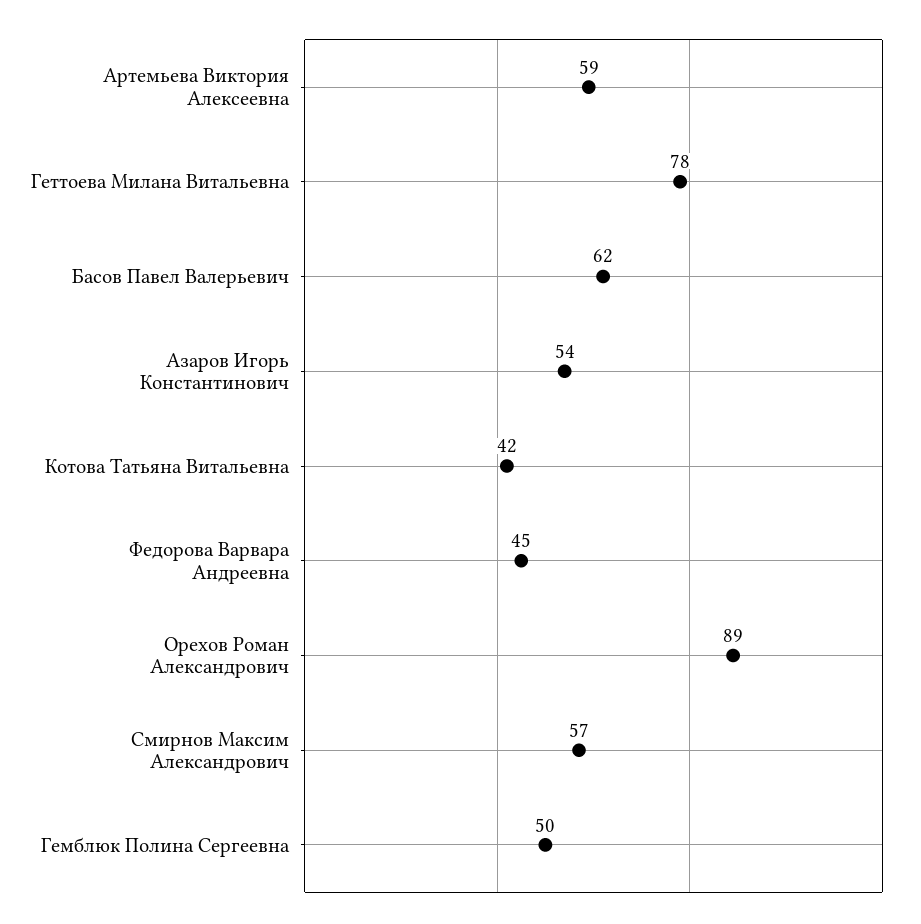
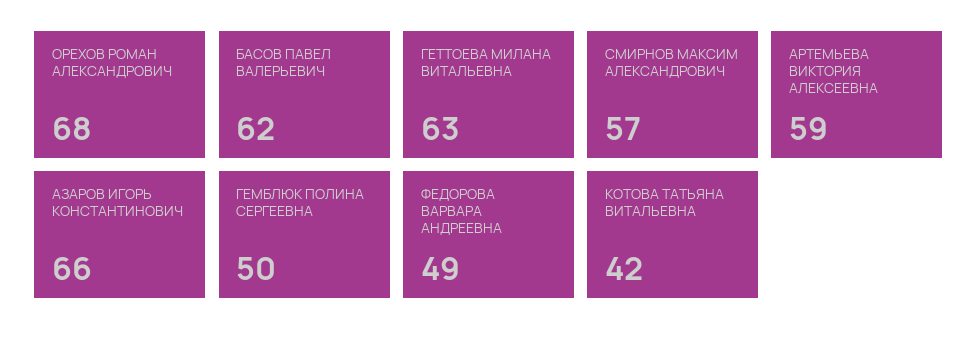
  {
    "Артемьева Виктория Алексеевна": 59,
-   "Геттоева Милана Витальевна": 78,
+   "Геттоева Милана Витальевна": 63,
    "Басов Павел Валерьевич": 62,
-   "Азаров Игорь Константинович": 54,
+   "Азаров Игорь Константинович": 66,
    "Котова Татьяна Витальевна": 42,
-   "Федорова Варвара Андреевна": 45,
+   "Федорова Варвара Андреевна": 49,
-   "Орехов Роман Александрович": 89,
+   "Орехов Роман Александрович": 68,
    "Смирнов Максим Александрович": 57,
    "Гемблюк Полина Сергеевна": 50
  }

